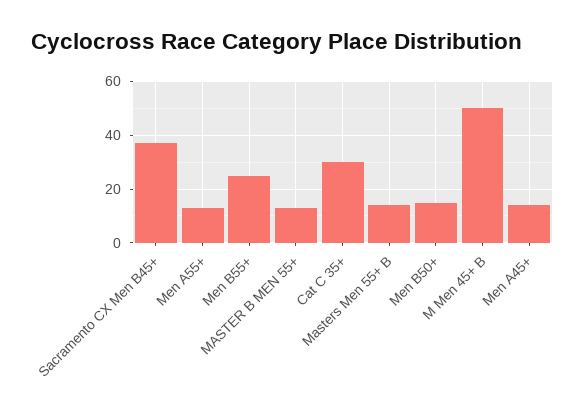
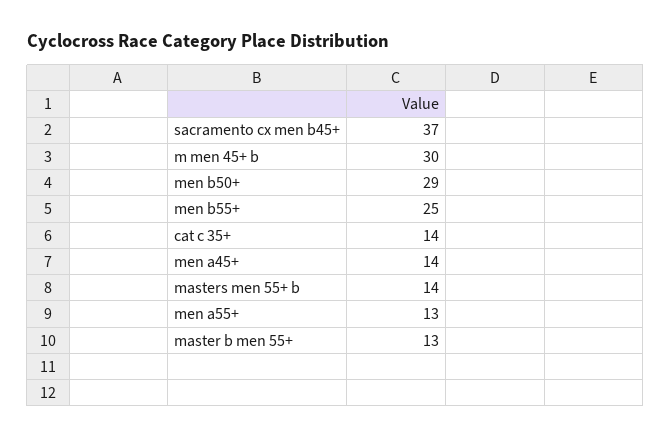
  {
    "Sacramento CX Men B45+": 37,
    "Men A55+": 13,
    "Men B55+": 25,
    "MASTER B MEN 55+": 13,
-   "Cat C 35+": 30,
+   "Cat C 35+": 14,
    "Masters Men 55+ B": 14,
-   "Men B50+": 15,
+   "Men B50+": 29,
-   "M Men 45+ B": 50,
+   "M Men 45+ B": 30,
    "Men A45+": 14
  }

